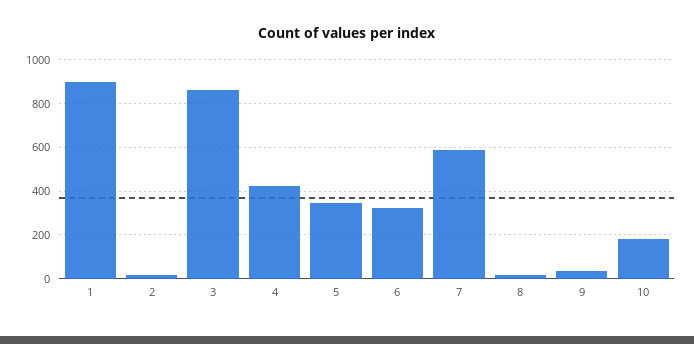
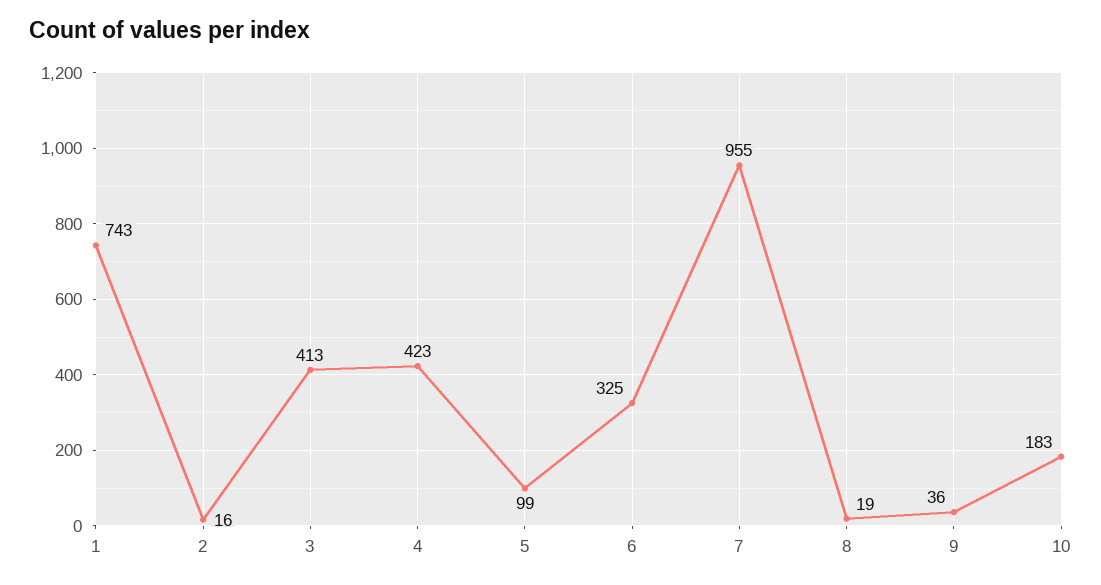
  {
-   "1": 900,
+   "1": 743,
    "2": 16,
-   "3": 850,
+   "3": 413,
    "4": 423,
-   "5": 350,
+   "5": 99,
    "6": 325,
-   "7": 600,
+   "7": 955,
    "8": 19,
    "9": 36,
    "10": 183
  }

